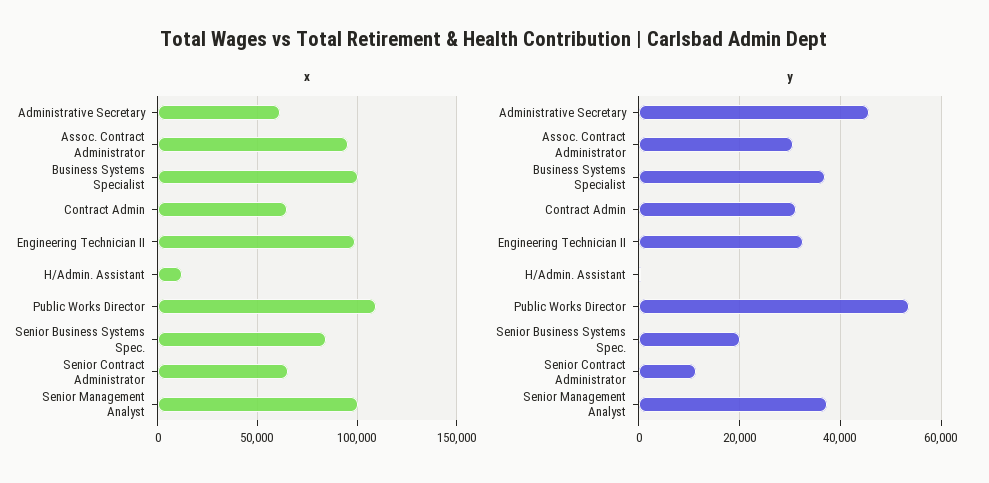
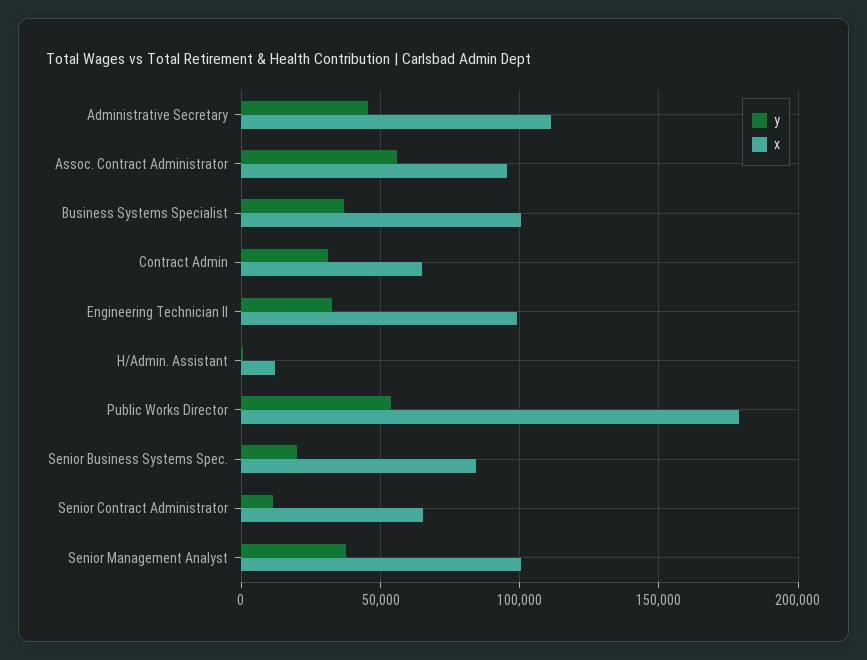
  {
    "x": {
-     "Administrative Secretary": 60000,
+     "Administrative Secretary": 110000,
      "Assoc. Contract Administrator": 95000,
      "Business Systems Specialist": 100000,
      "Contract Admin": 65000,
      "Engineering Technician II": 100000,
      "H/Admin. Assistant": 10000,
-     "Public Works Director": 110000,
+     "Public Works Director": 180000,
      "Senior Business Systems Spec.": 85000,
      "Senior Contract Administrator": 65000,
      "Senior Management Analyst": 100000
    },
    "y": {
      "Administrative Secretary": 46000,
-     "Assoc. Contract Administrator": 30000,
+     "Assoc. Contract Administrator": 55000,
      "Business Systems Specialist": 38000,
      "Contract Admin": 32000,
      "Engineering Technician II": 32000,
      "H/Admin. Assistant": 0,
      "Public Works Director": 54000,
      "Senior Business Systems Spec.": 20000,
      "Senior Contract Administrator": 12000,
      "Senior Management Analyst": 38000
    }
  }

